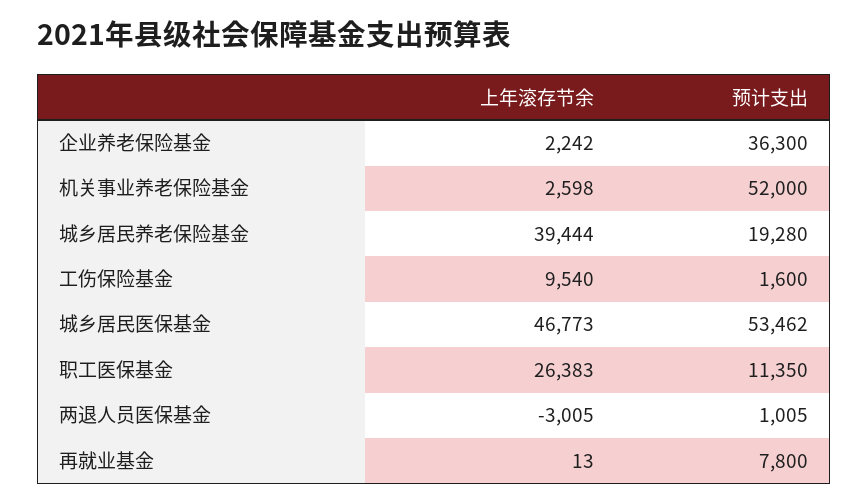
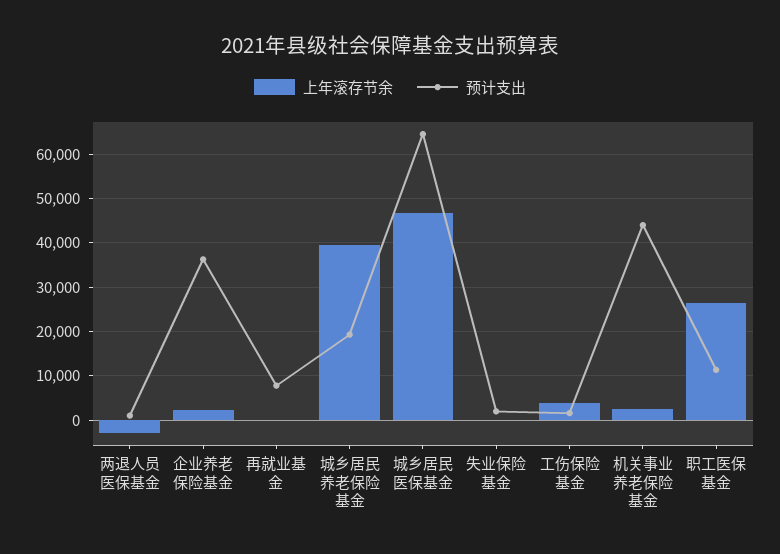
  {
    "上年滚存节余": {
      "企业养老保险基金": 2242,
      "机关事业养老保险基金": 2598,
      "城乡居民养老保险基金": 39444,
-     "工伤保险基金": 9540,
+     "工伤保险基金": 4000,
      "城乡居民医保基金": 46773,
      "职工医保基金": 26383,
      "两退人员医保基金": -3005,
-     "再就业基金": 13
+     "再就业基金": 13,
+     "失业保险基金": 0
    },
    "预计支出": {
      "企业养老保险基金": 36300,
-     "机关事业养老保险基金": 52000,
+     "机关事业养老保险基金": 44000,
      "城乡居民养老保险基金": 19280,
      "工伤保险基金": 1600,
-     "城乡居民医保基金": 53462,
+     "城乡居民医保基金": 64000,
      "职工医保基金": 11350,
      "两退人员医保基金": 1005,
-     "再就业基金": 7800
+     "再就业基金": 7800,
+     "失业保险基金": 2000
    }
  }

